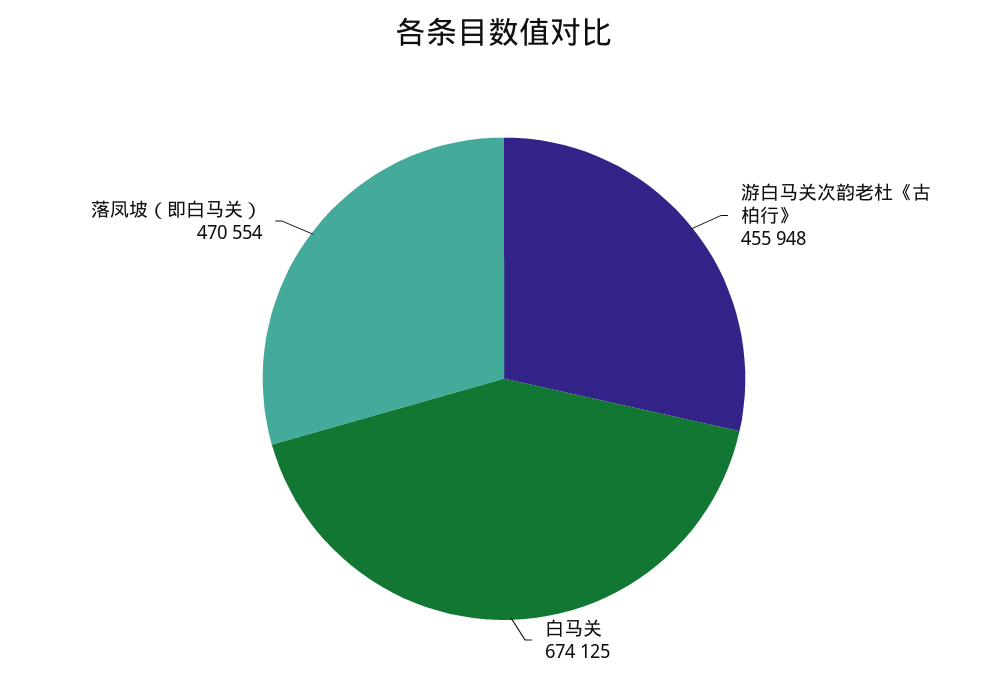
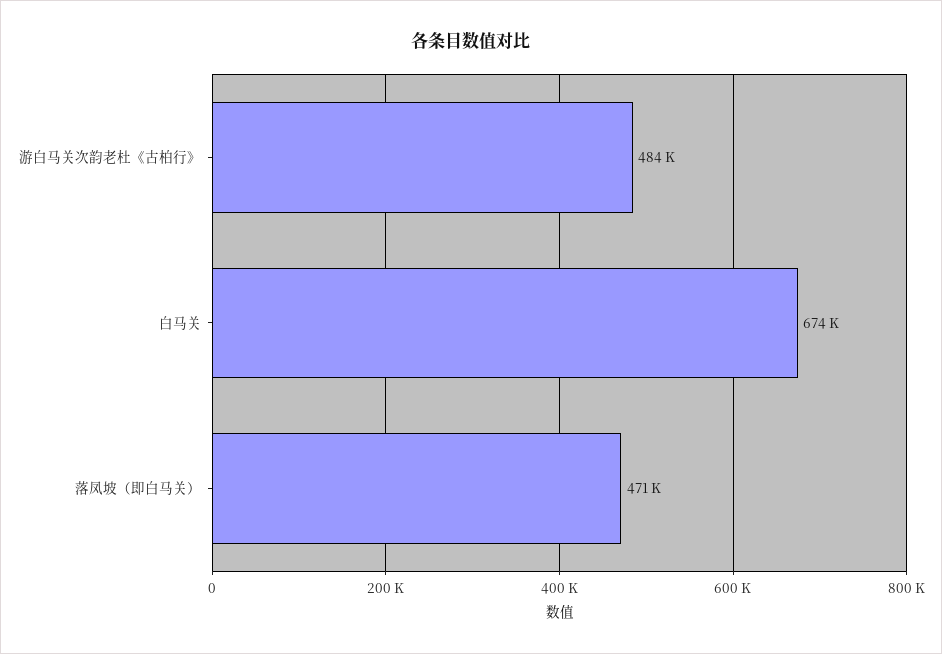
  {
-   "游白马关次韵老杜《古柏行》": 455948,
+   "游白马关次韵老杜《古柏行》": 484000,
    "白马关": 674125,
    "落凤坡（即白马关）": 470554
  }

